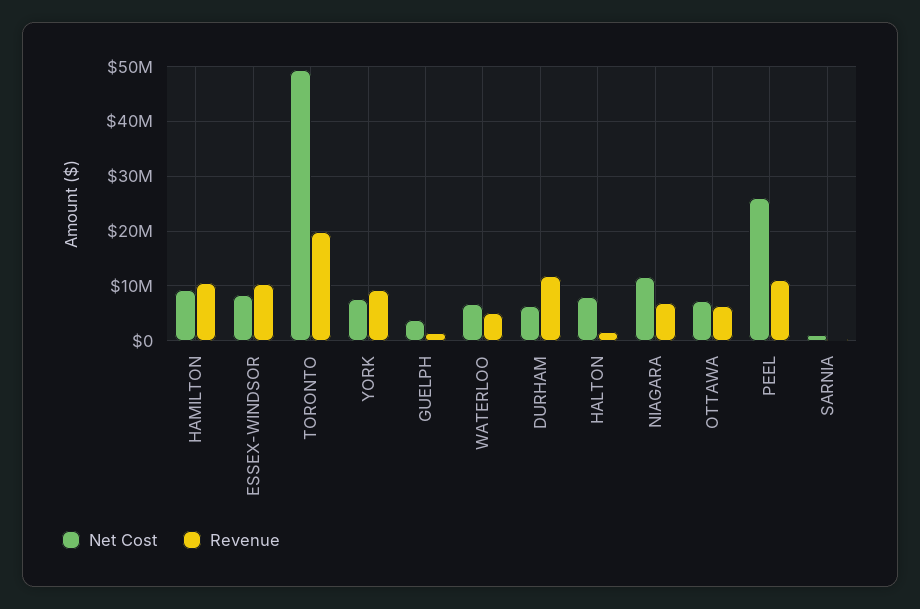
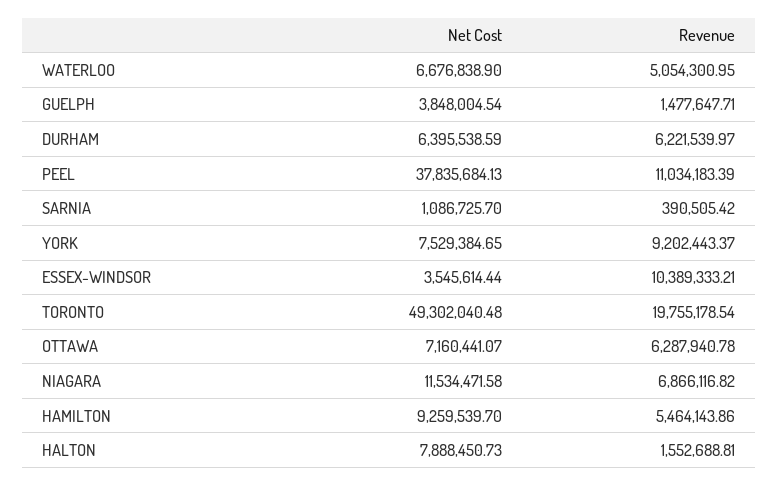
  {
    "Net Cost": {
      "HAMILTON": 9259539.7,
-     "ESSEX-WINDSOR": 8000000,
+     "ESSEX-WINDSOR": 3545614.44,
      "TORONTO": 49302040.48,
      "YORK": 7529384.65,
      "GUELPH": 3848004.54,
      "WATERLOO": 6676838.9,
      "DURHAM": 6395538.59,
      "HALTON": 7888450.73,
      "NIAGARA": 11534471.58,
      "OTTAWA": 7160441.07,
-     "PEEL": 26000000,
+     "PEEL": 37835684.13,
      "SARNIA": 1086725.7
    },
    "Revenue": {
-     "HAMILTON": 10000000,
+     "HAMILTON": 5464143.86,
      "ESSEX-WINDSOR": 10389333.21,
      "TORONTO": 19755178.54,
      "YORK": 9202443.37,
      "GUELPH": 1477647.71,
      "WATERLOO": 5054300.95,
-     "DURHAM": 12000000,
+     "DURHAM": 6221539.97,
      "HALTON": 1552688.81,
      "NIAGARA": 6866116.82,
      "OTTAWA": 6287940.78,
      "PEEL": 11034183.39,
      "SARNIA": 390505.42
    }
  }

